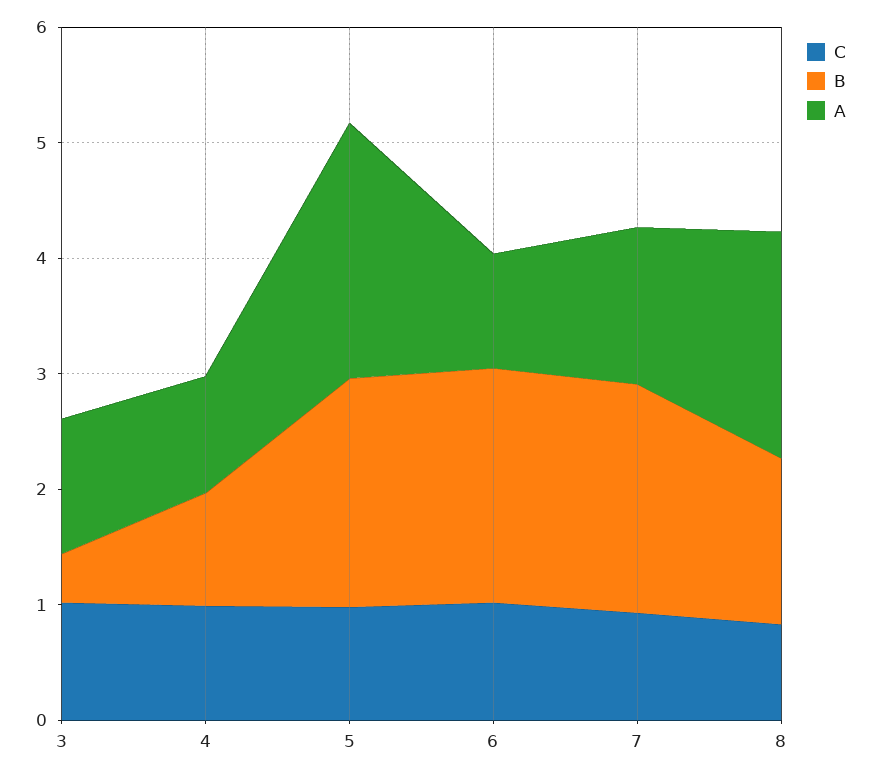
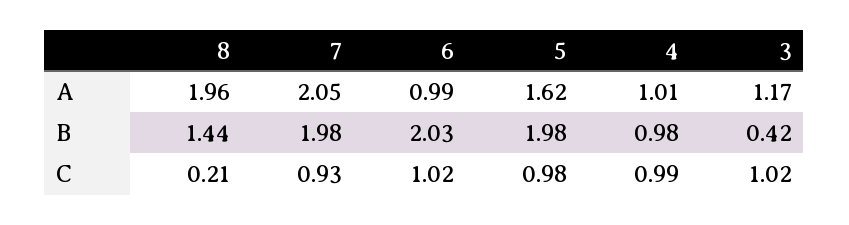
  {
    "C": {
      "3": 1.02,
      "4": 0.99,
      "5": 0.98,
      "6": 1.02,
      "7": 0.93,
-     "8": 0.8
+     "8": 0.21
    },
    "B": {
      "3": 0.42,
      "4": 0.98,
      "5": 1.98,
      "6": 2.03,
      "7": 1.98,
      "8": 1.44
    },
    "A": {
      "3": 1.17,
      "4": 1.01,
-     "5": 2.2,
+     "5": 1.62,
      "6": 0.99,
-     "7": 1.4,
+     "7": 2.05,
      "8": 1.96
    }
  }

